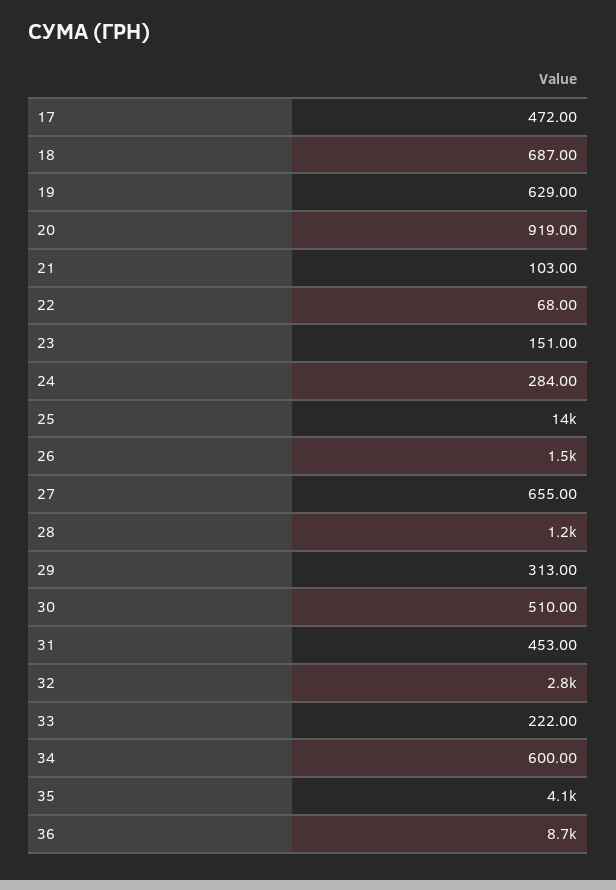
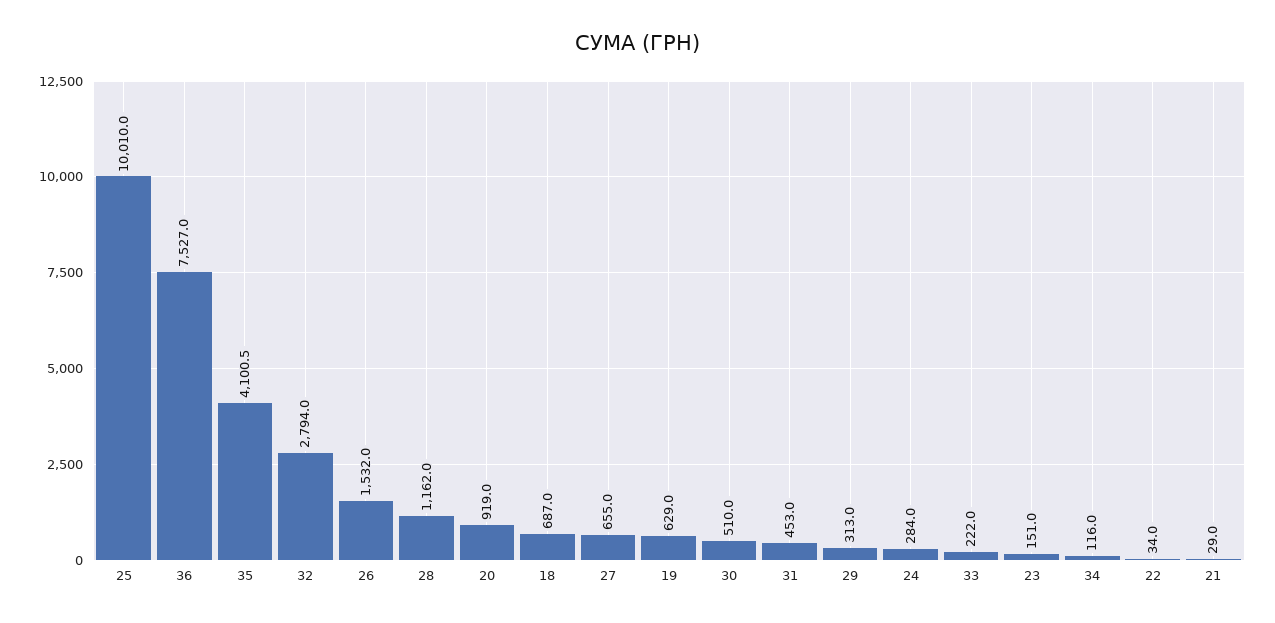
  {
-   "17": 472,
    "18": 687,
    "19": 629,
    "20": 919,
-   "21": 103,
+   "21": 29,
-   "22": 68,
+   "22": 34,
    "23": 151,
    "24": 284,
-   "25": 14000,
+   "25": 10010,
    "26": 1532,
    "27": 655,
    "28": 1162,
    "29": 313,
    "30": 510,
    "31": 453,
    "32": 2794,
    "33": 222,
-   "34": 600,
+   "34": 116,
    "35": 4100.5,
-   "36": 8700
+   "36": 7527
  }

